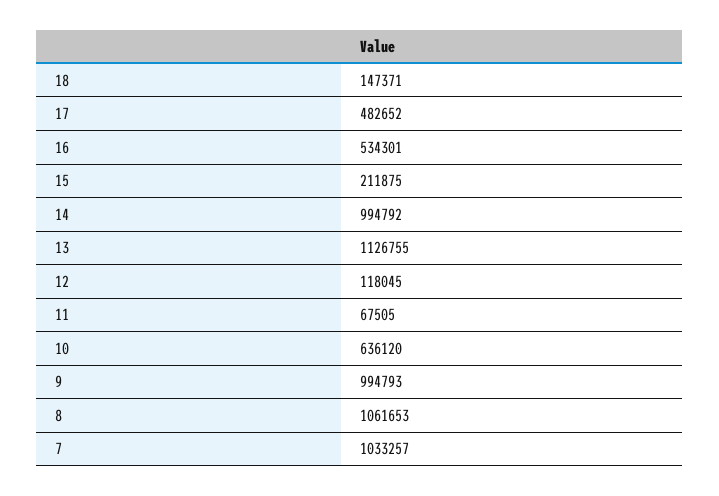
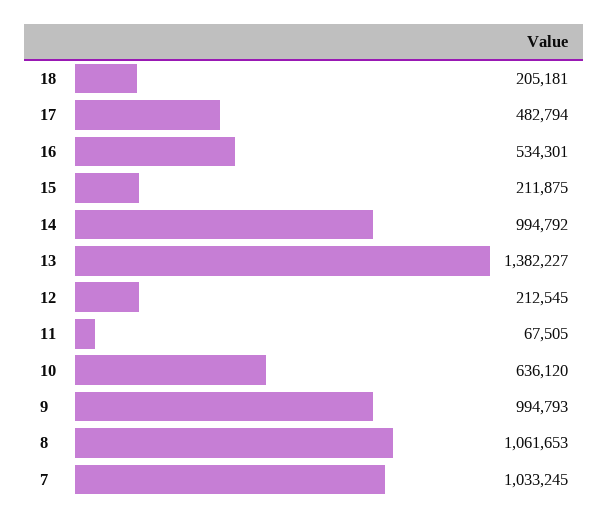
  {
-   "18": 147371,
+   "18": 205181,
-   "17": 482652,
+   "17": 482794,
    "16": 534301,
    "15": 211875,
    "14": 994792,
-   "13": 1126755,
+   "13": 1382227,
-   "12": 118045,
+   "12": 212545,
    "11": 67505,
    "10": 636120,
    "9": 994793,
    "8": 1061653,
-   "7": 1033257
+   "7": 1033245
  }

